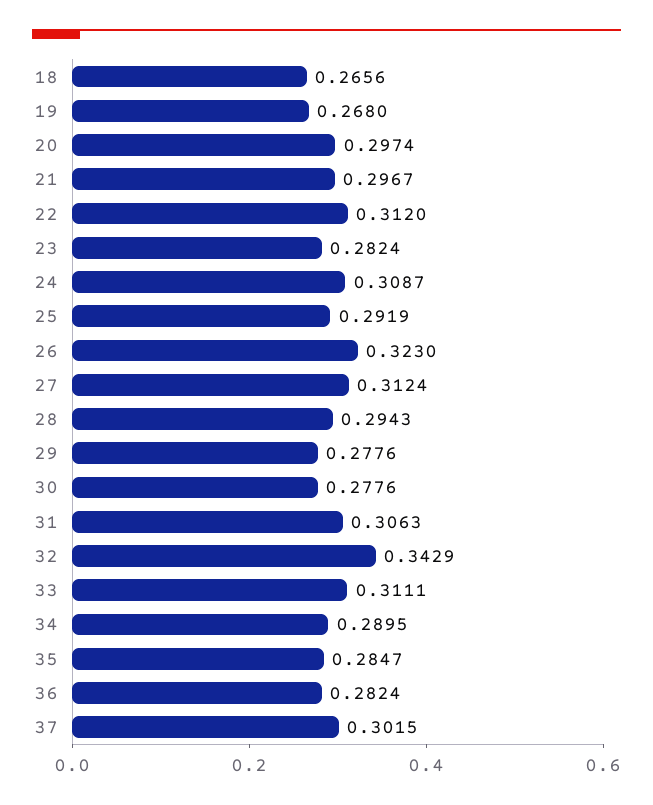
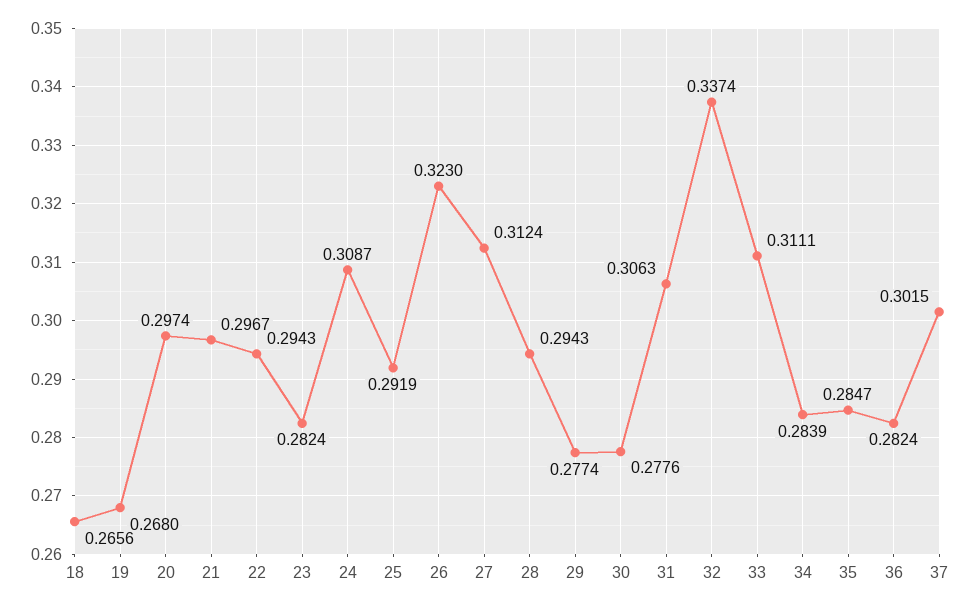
  {
    "18": 0.2656,
    "19": 0.268,
    "20": 0.2974,
    "21": 0.2967,
-   "22": 0.312,
+   "22": 0.2943,
    "23": 0.2824,
    "24": 0.3087,
    "25": 0.2919,
    "26": 0.323,
    "27": 0.3124,
    "28": 0.2943,
-   "29": 0.2776,
+   "29": 0.2774,
    "30": 0.2776,
    "31": 0.3063,
-   "32": 0.3429,
+   "32": 0.3374,
    "33": 0.3111,
-   "34": 0.2895,
+   "34": 0.2839,
    "35": 0.2847,
    "36": 0.2824,
    "37": 0.3015
  }

